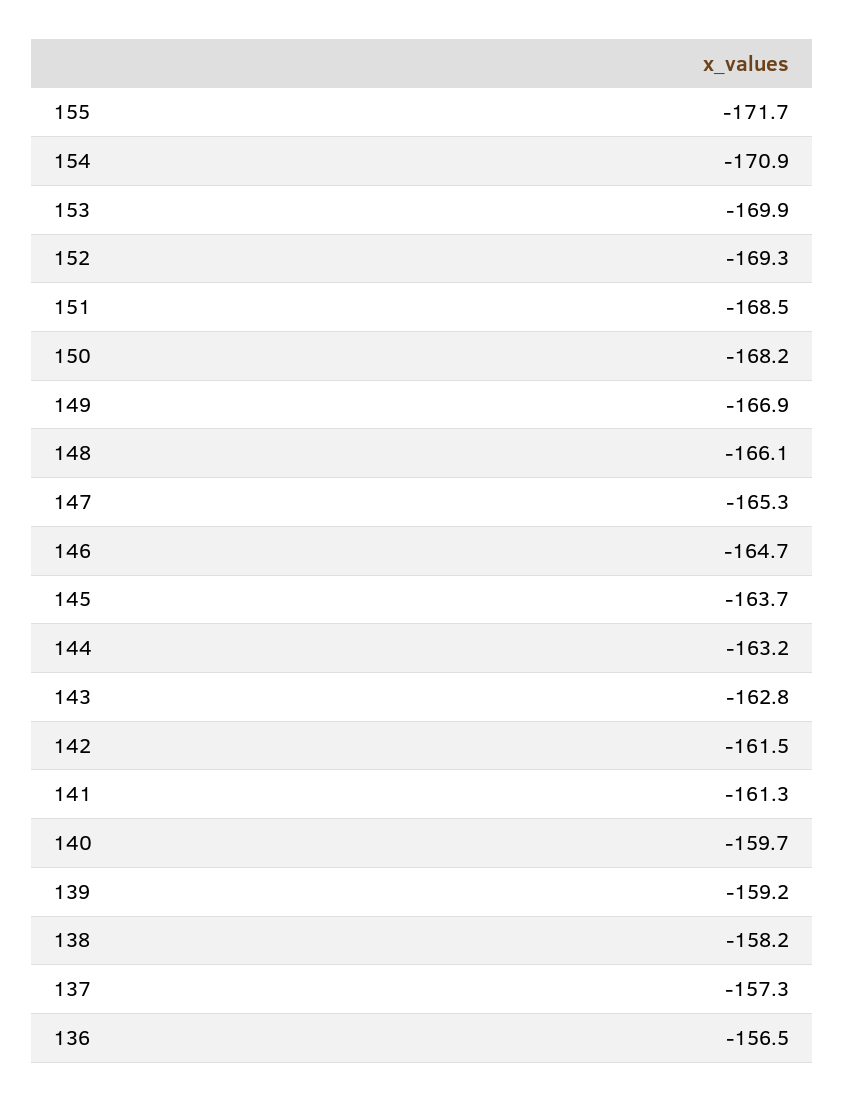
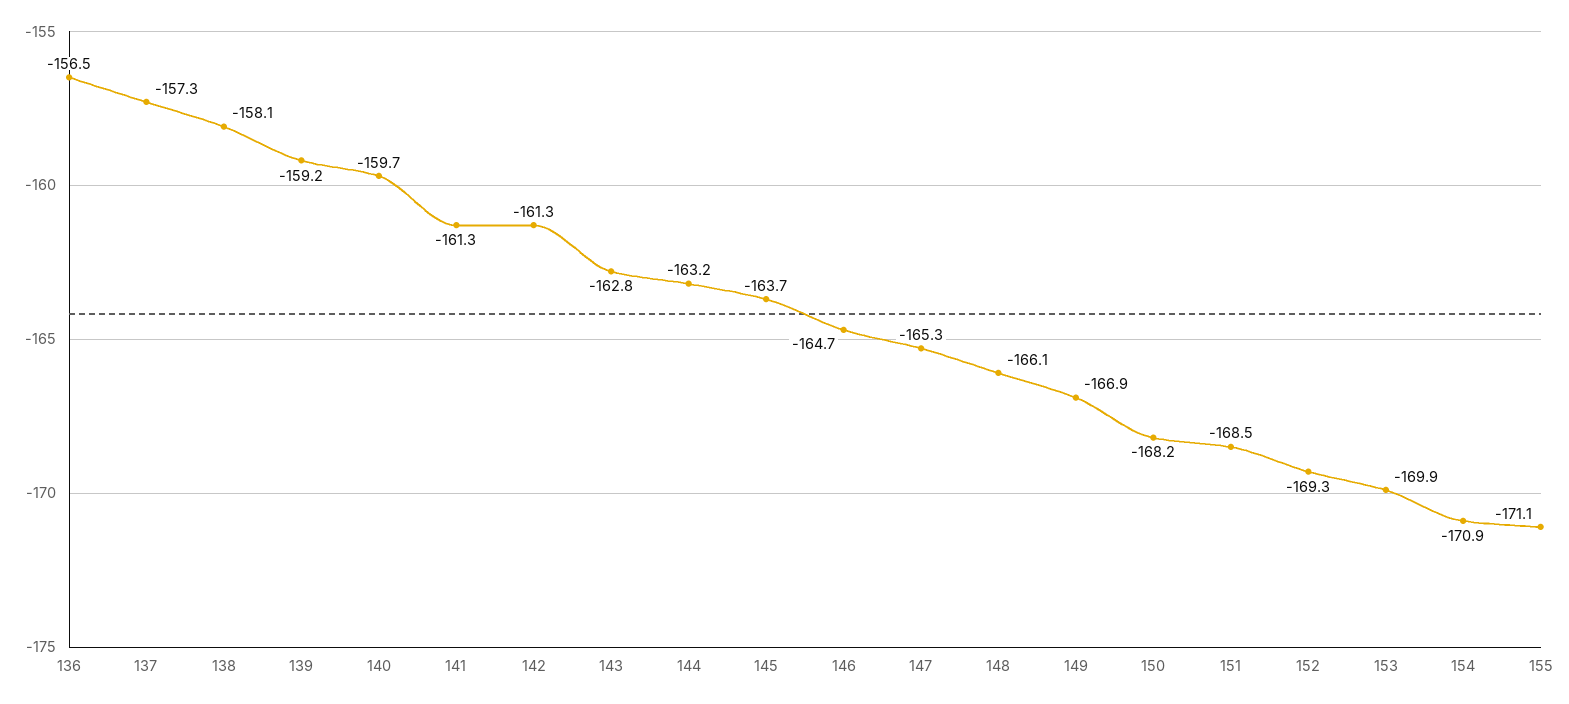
  {
-   "155": -171.7,
+   "155": -171.1,
    "154": -170.9,
    "153": -169.9,
    "152": -169.3,
    "151": -168.5,
    "150": -168.2,
    "149": -166.9,
    "148": -166.1,
    "147": -165.3,
    "146": -164.7,
    "145": -163.7,
    "144": -163.2,
    "143": -162.8,
-   "142": -161.5,
+   "142": -161.3,
    "141": -161.3,
    "140": -159.7,
    "139": -159.2,
-   "138": -158.2,
+   "138": -158.1,
    "137": -157.3,
    "136": -156.5
  }

